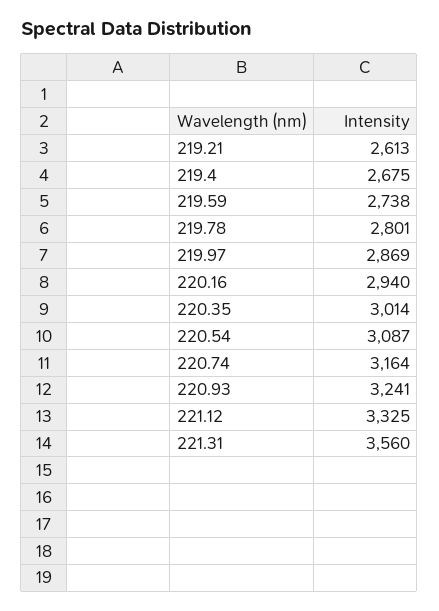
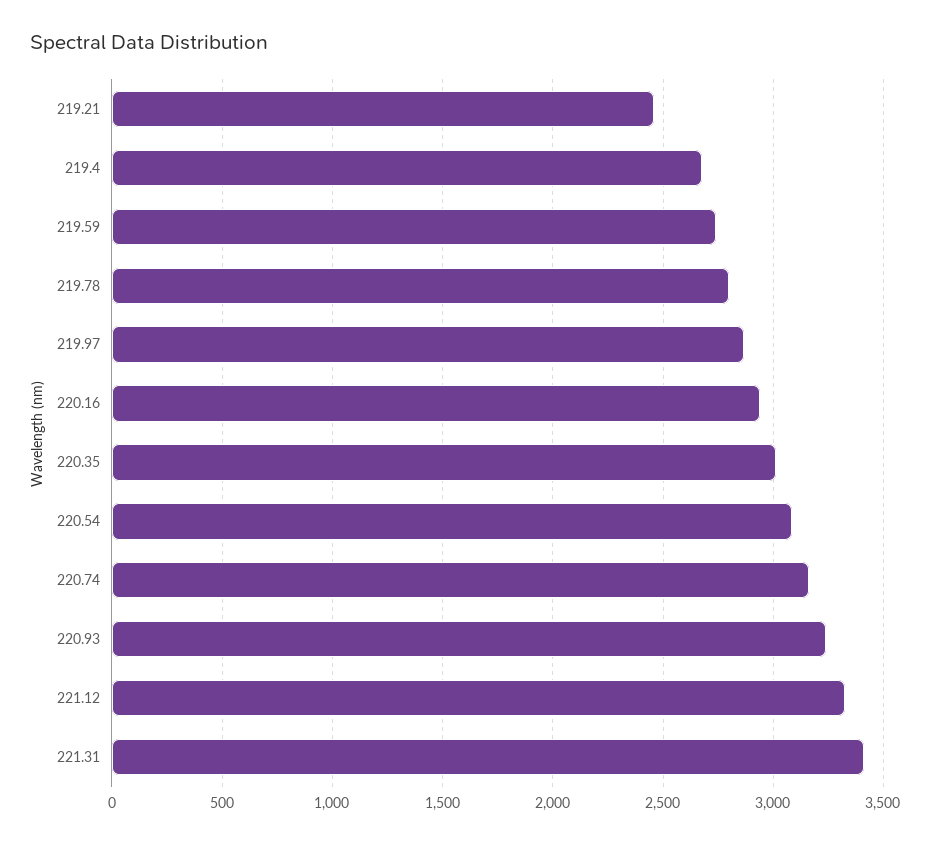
  {
-   "219.21": 2613,
+   "219.21": 2450,
    "219.4": 2675,
    "219.59": 2738,
    "219.78": 2801,
    "219.97": 2869,
    "220.16": 2940,
    "220.35": 3014,
    "220.54": 3087,
    "220.74": 3164,
    "220.93": 3241,
    "221.12": 3325,
-   "221.31": 3560
+   "221.31": 3400
  }

